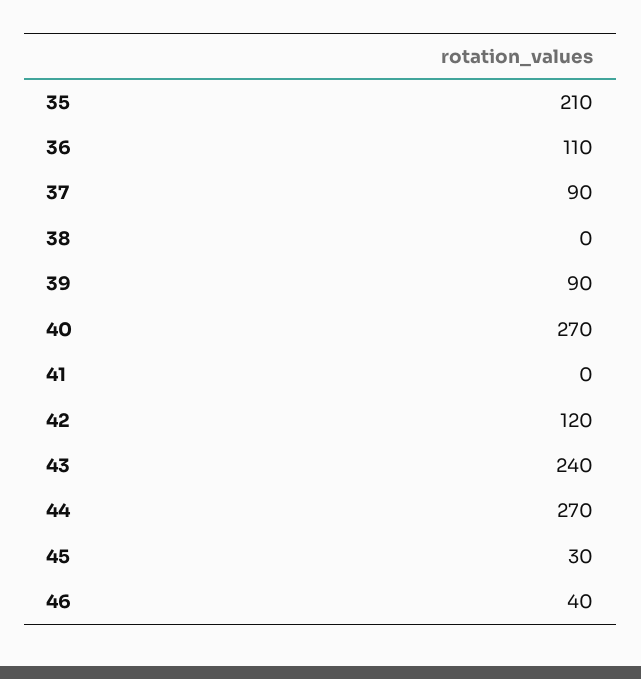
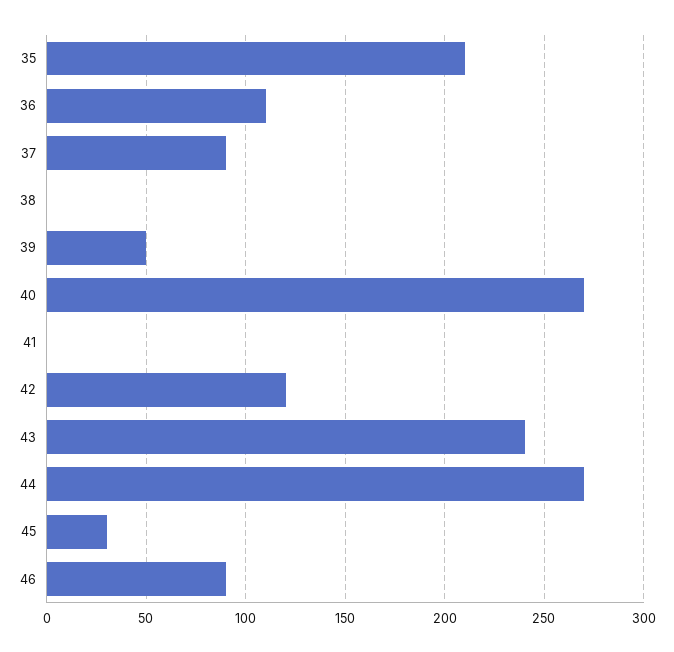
  {
    "35": 210,
    "36": 110,
    "37": 90,
    "38": 0,
-   "39": 90,
+   "39": 50,
    "40": 270,
    "41": 0,
    "42": 120,
    "43": 240,
    "44": 270,
    "45": 30,
-   "46": 40
+   "46": 90
  }

